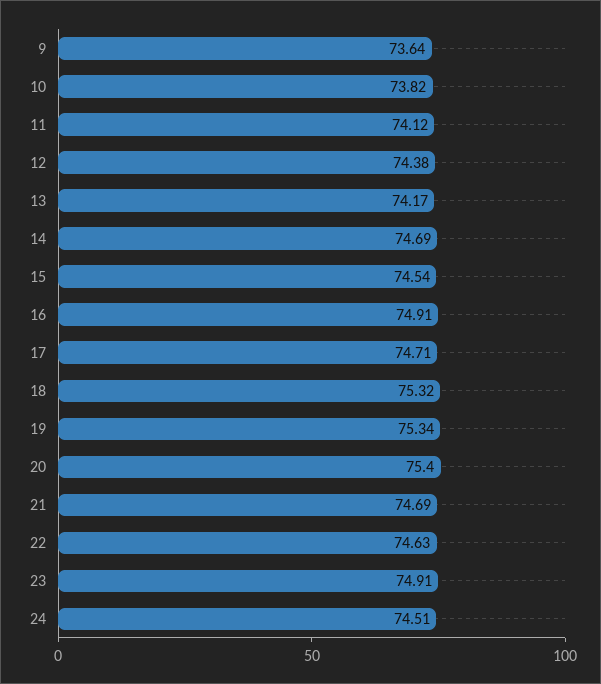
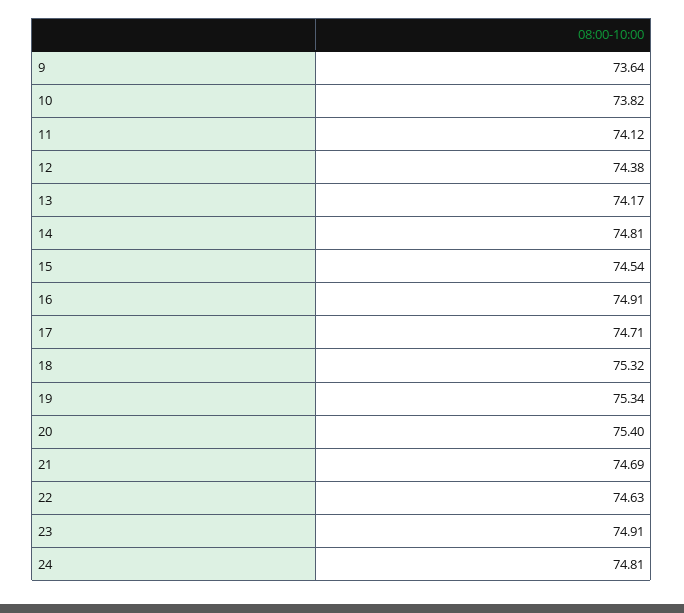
  {
    "9": 73.64,
    "10": 73.82,
    "11": 74.12,
    "12": 74.38,
    "13": 74.17,
-   "14": 74.69,
+   "14": 74.81,
    "15": 74.54,
    "16": 74.91,
    "17": 74.71,
    "18": 75.32,
    "19": 75.34,
    "20": 75.4,
    "21": 74.69,
    "22": 74.63,
    "23": 74.91,
-   "24": 74.51
+   "24": 74.81
  }

